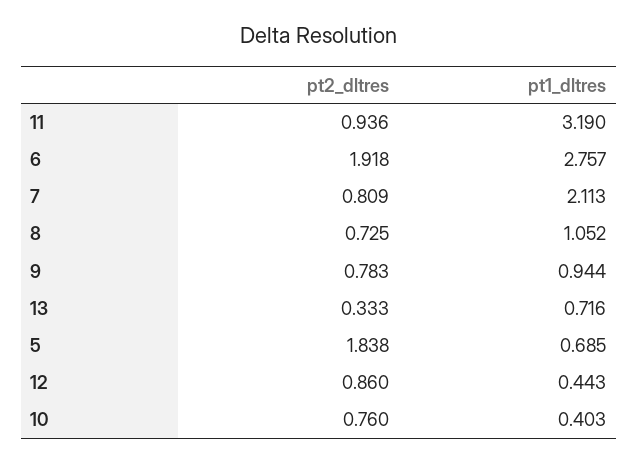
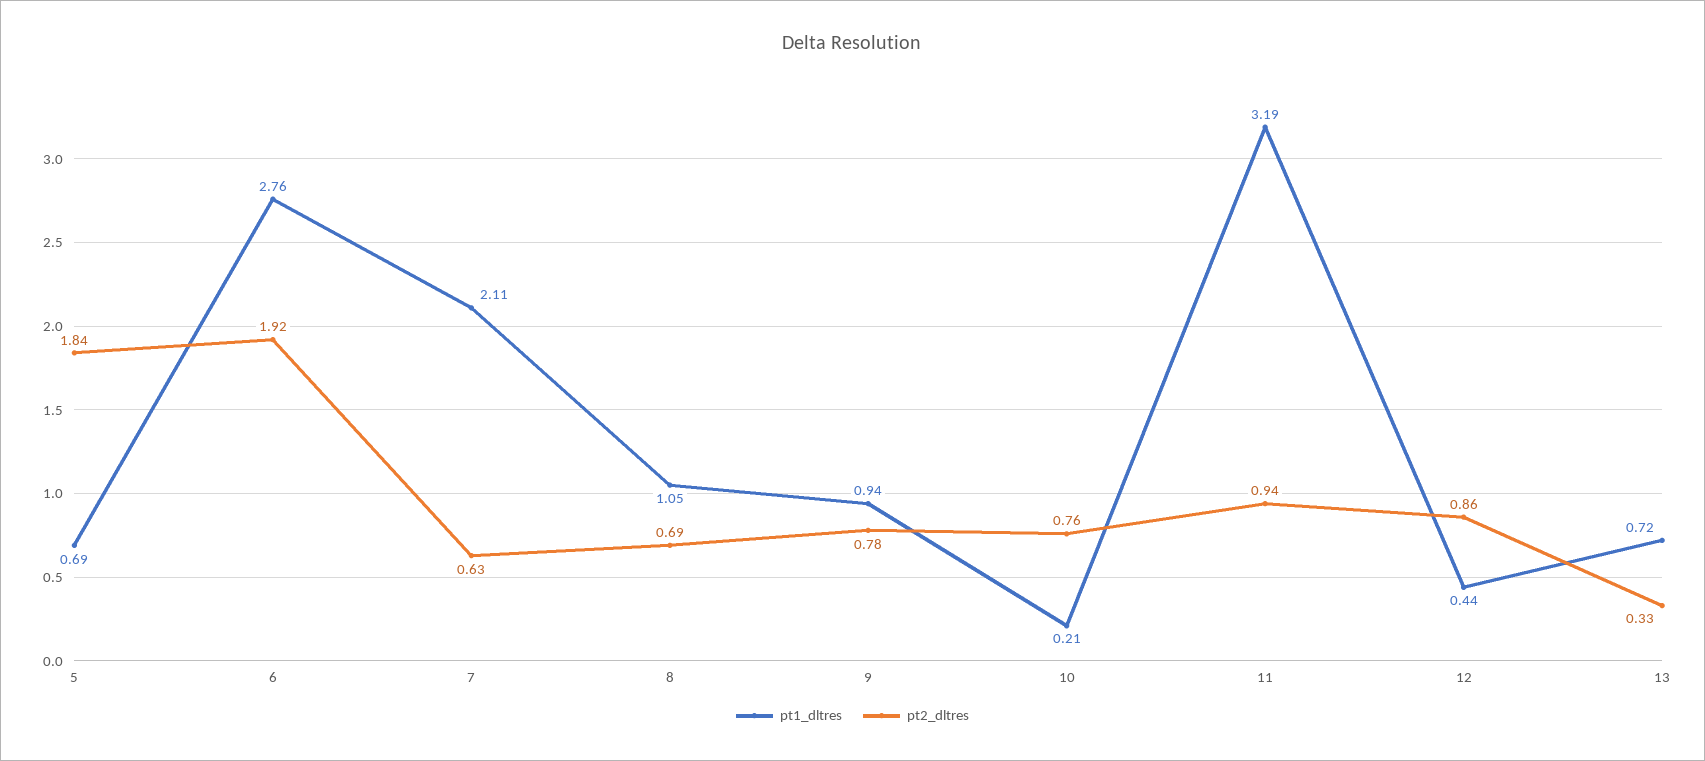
  {
    "pt2_dltres": {
      "11": 0.936,
      "6": 1.918,
-     "7": 0.809,
+     "7": 0.63,
-     "8": 0.725,
+     "8": 0.69,
      "9": 0.783,
      "13": 0.333,
      "5": 1.838,
      "12": 0.86,
      "10": 0.76
    },
    "pt1_dltres": {
      "11": 3.19,
      "6": 2.757,
      "7": 2.113,
      "8": 1.052,
      "9": 0.944,
      "13": 0.716,
      "5": 0.685,
      "12": 0.443,
-     "10": 0.403
+     "10": 0.21
    }
  }

